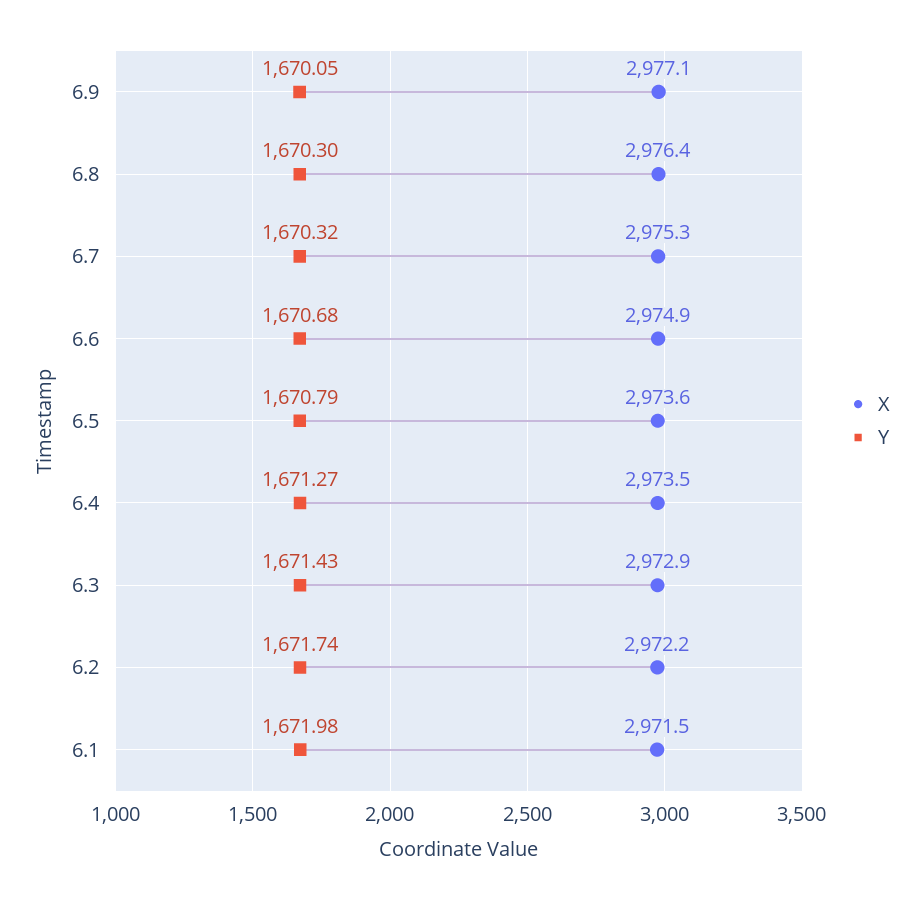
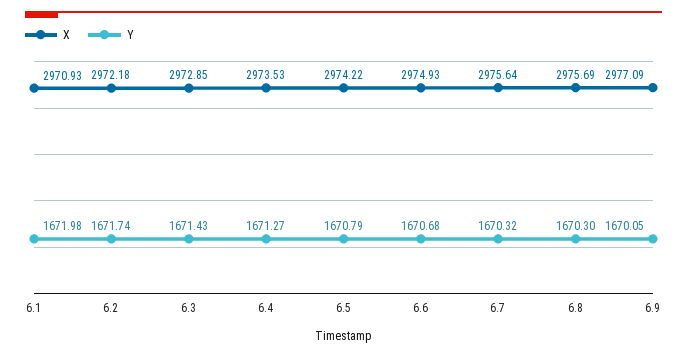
  {
    "X": {
      "6.9": 2977.09,
-     "6.8": 2976.4,
+     "6.8": 2975.69,
-     "6.7": 2975.3,
+     "6.7": 2975.64,
      "6.6": 2974.93,
-     "6.5": 2973.6,
+     "6.5": 2974.22,
      "6.4": 2973.53,
      "6.3": 2972.85,
      "6.2": 2972.18,
-     "6.1": 2971.5
+     "6.1": 2970.93
    },
    "Y": {
      "6.9": 1670.05,
      "6.8": 1670.3,
      "6.7": 1670.32,
      "6.6": 1670.68,
      "6.5": 1670.79,
      "6.4": 1671.27,
      "6.3": 1671.43,
      "6.2": 1671.74,
      "6.1": 1671.98
    }
  }

